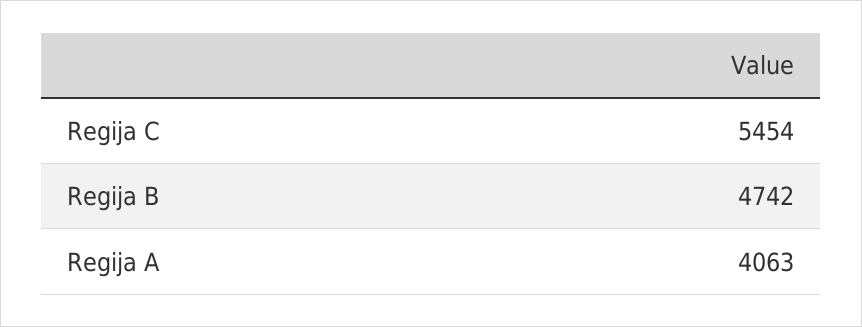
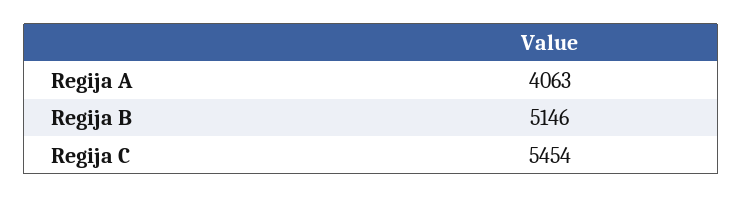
  {
    "Regija C": 5454,
-   "Regija B": 4742,
+   "Regija B": 5146,
    "Regija A": 4063
  }

